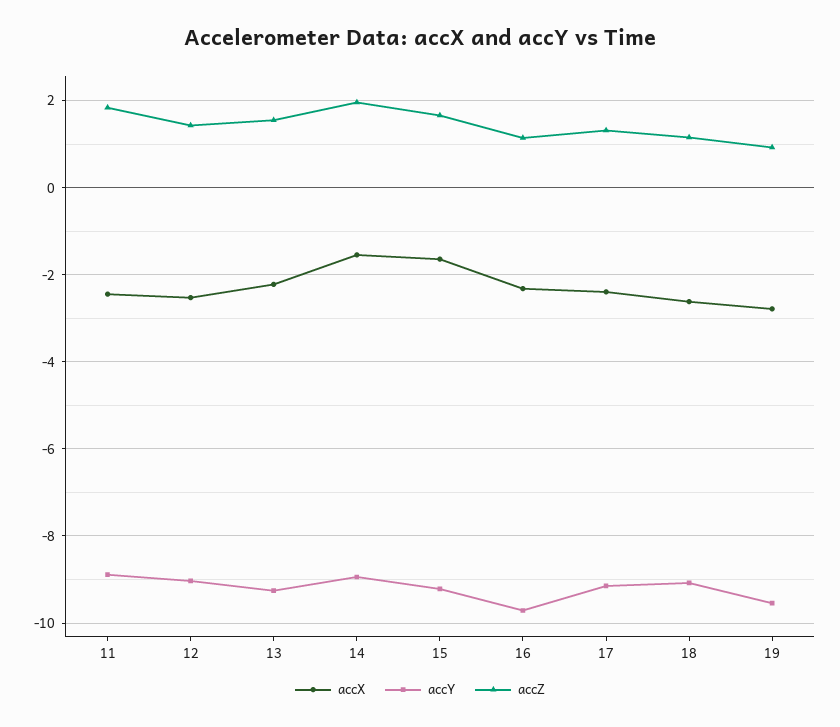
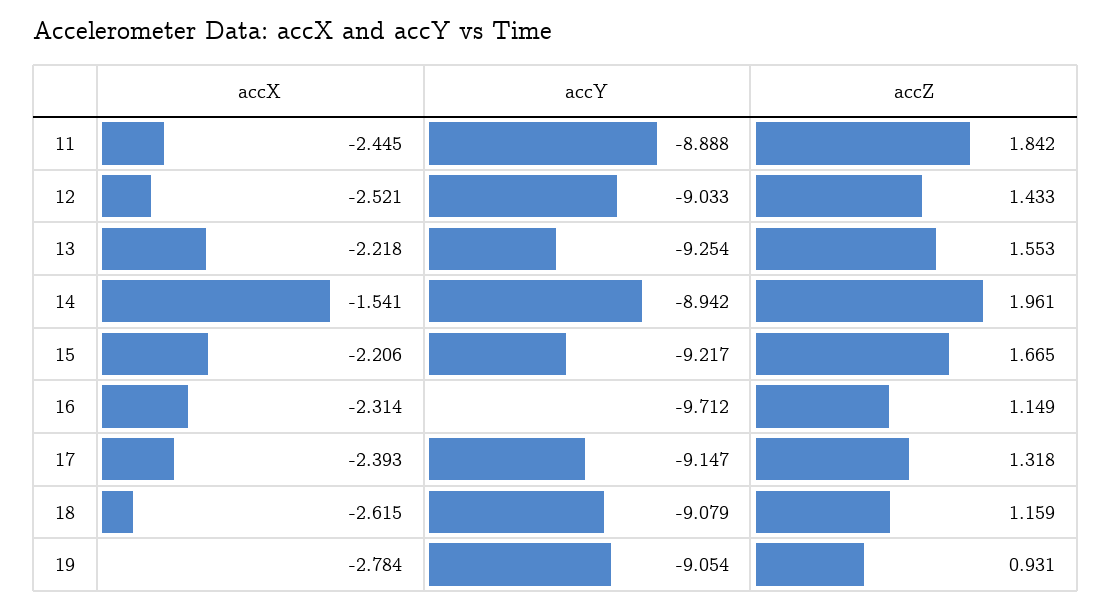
  {
    "accX": {
      "11": -2.445,
      "12": -2.521,
      "13": -2.218,
      "14": -1.541,
-     "15": -1.6,
+     "15": -2.206,
      "16": -2.314,
      "17": -2.393,
      "18": -2.615,
      "19": -2.784
    },
    "accY": {
      "11": -8.888,
      "12": -9.033,
      "13": -9.254,
      "14": -8.942,
      "15": -9.217,
      "16": -9.712,
      "17": -9.147,
      "18": -9.079,
-     "19": -9.6
+     "19": -9.054
    },
    "accZ": {
      "11": 1.842,
      "12": 1.433,
      "13": 1.553,
      "14": 1.961,
      "15": 1.665,
      "16": 1.149,
      "17": 1.318,
      "18": 1.159,
      "19": 0.931
    }
  }

